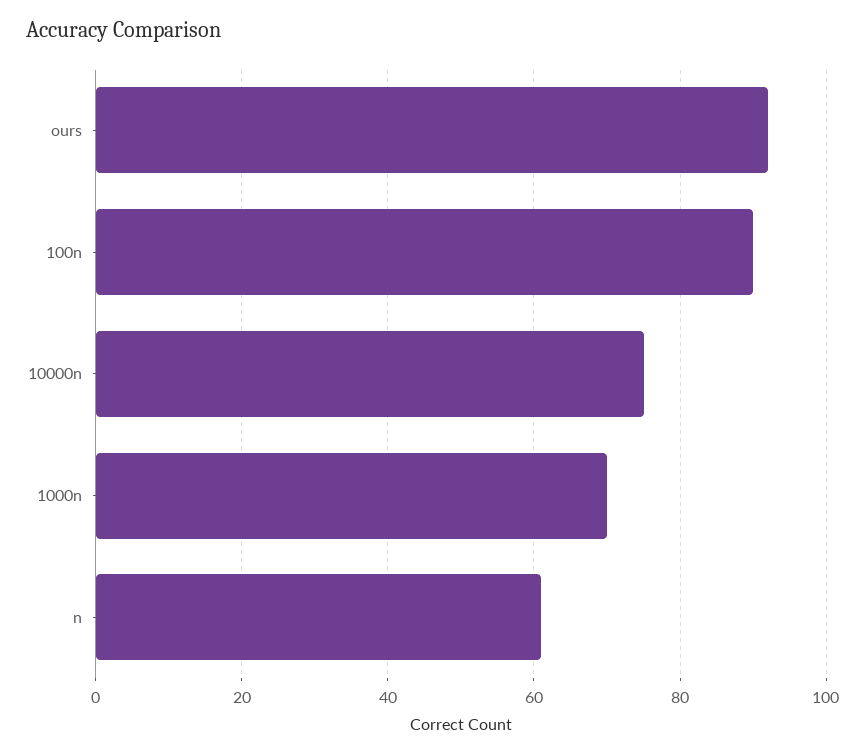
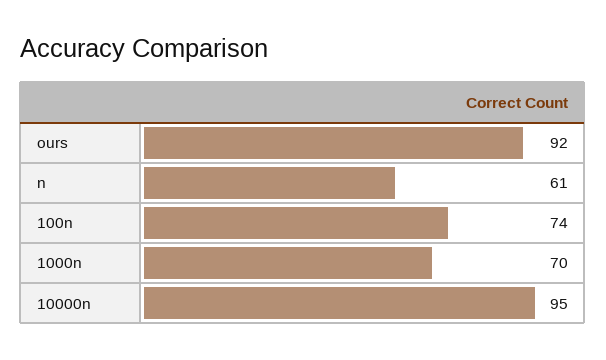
  {
    "ours": 92,
-   "100n": 90,
+   "100n": 74,
-   "10000n": 75,
+   "10000n": 95,
    "1000n": 70,
    "n": 61
  }

